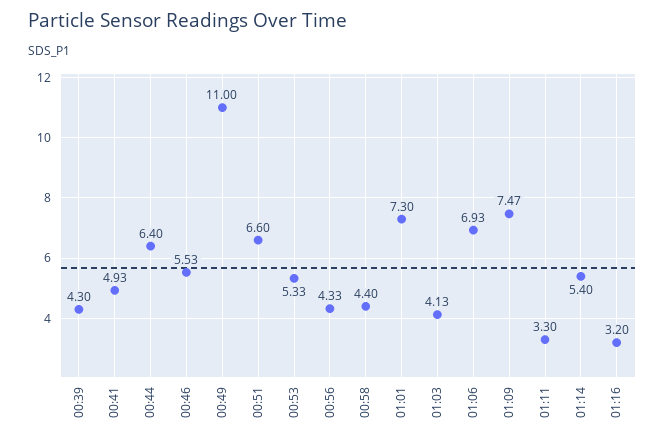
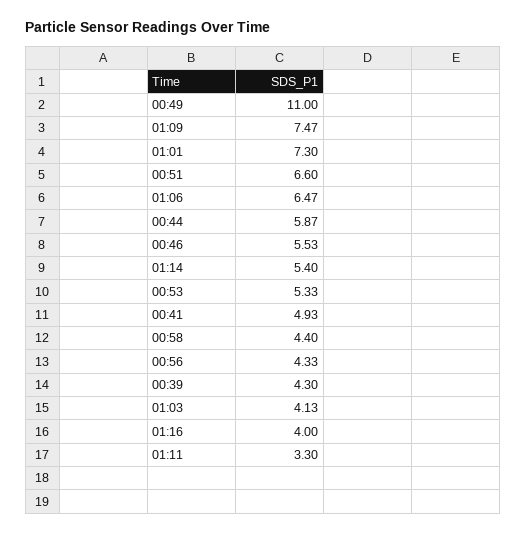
  {
    "00:39": 4.3,
    "00:41": 4.93,
-   "00:44": 6.4,
+   "00:44": 5.87,
    "00:46": 5.53,
    "00:49": 11,
    "00:51": 6.6,
    "00:53": 5.33,
    "00:56": 4.33,
    "00:58": 4.4,
    "01:01": 7.3,
    "01:03": 4.13,
-   "01:06": 6.93,
+   "01:06": 6.47,
    "01:09": 7.47,
    "01:11": 3.3,
    "01:14": 5.4,
-   "01:16": 3.2
+   "01:16": 4
  }

